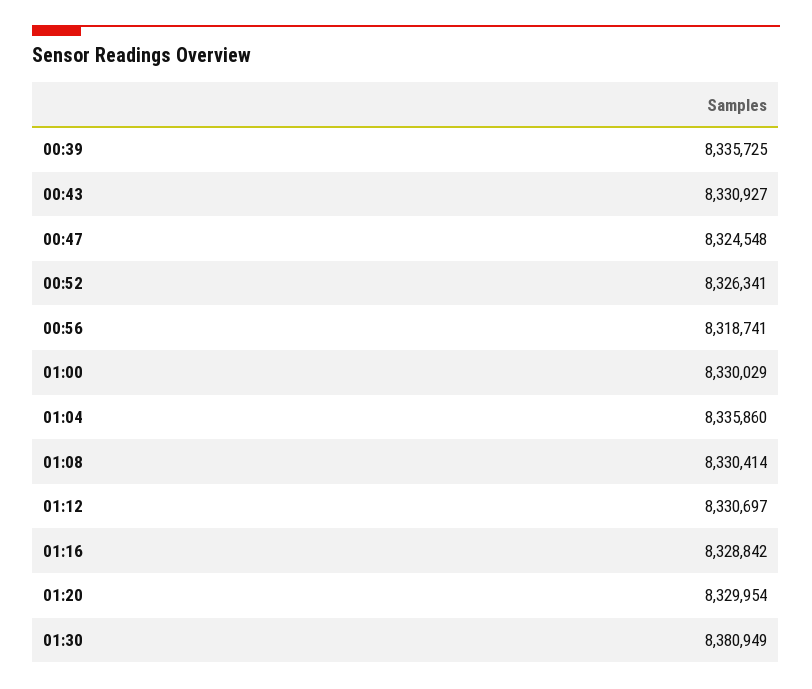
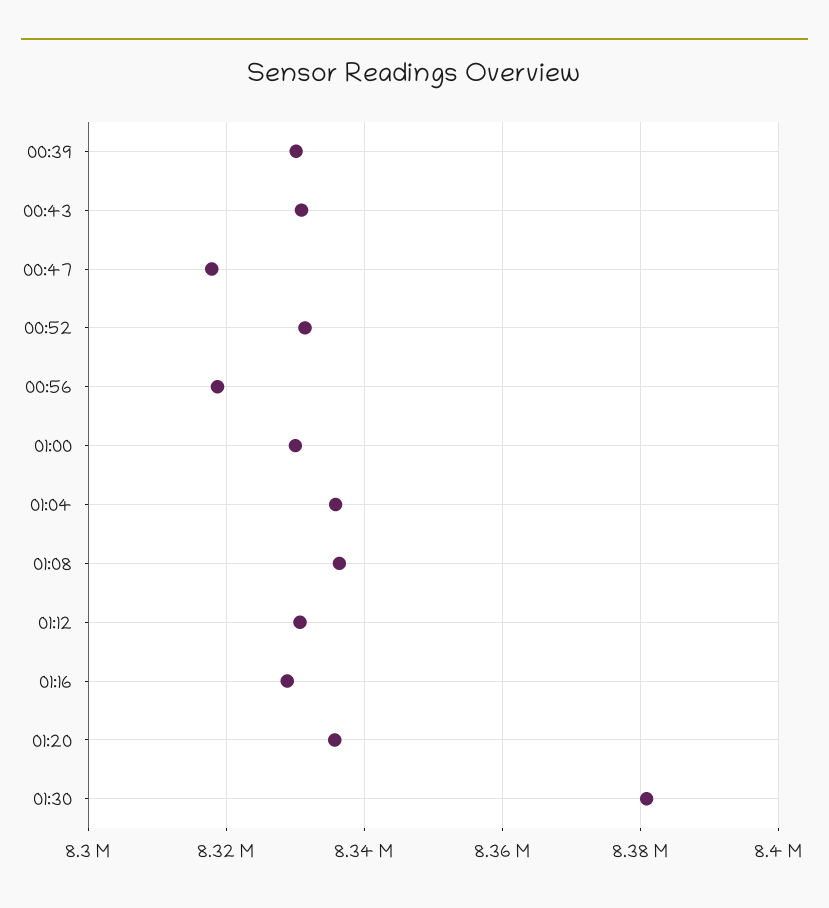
  {
-   "00:39": 8335725,
+   "00:39": 8330000,
    "00:43": 8330927,
-   "00:47": 8324548,
+   "00:47": 8318000,
-   "00:52": 8326341,
+   "00:52": 8332000,
    "00:56": 8318741,
    "01:00": 8330029,
    "01:04": 8335860,
-   "01:08": 8330414,
+   "01:08": 8336000,
    "01:12": 8330697,
    "01:16": 8328842,
-   "01:20": 8329954,
+   "01:20": 8336000,
    "01:30": 8380949
  }

